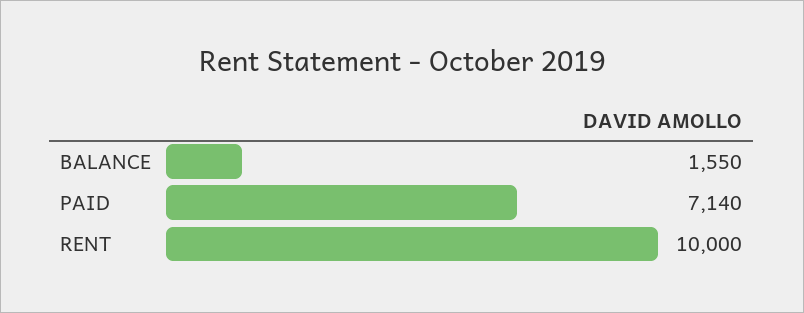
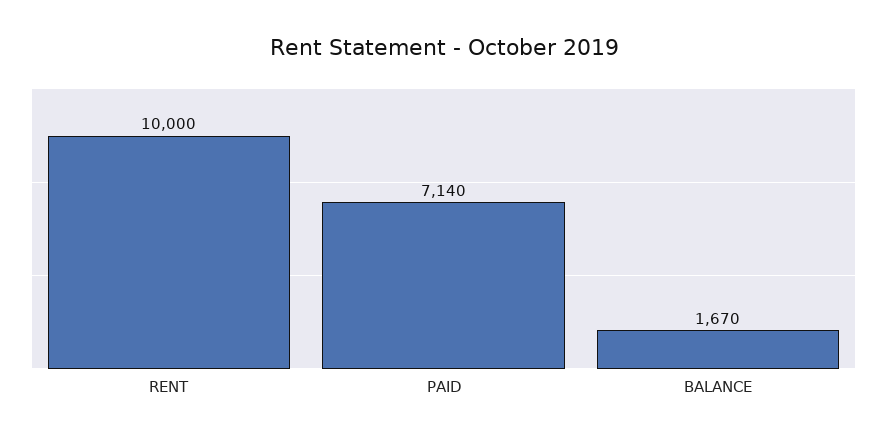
  {
-   "BALANCE": 1550,
+   "BALANCE": 1670,
    "PAID": 7140,
    "RENT": 10000
  }

